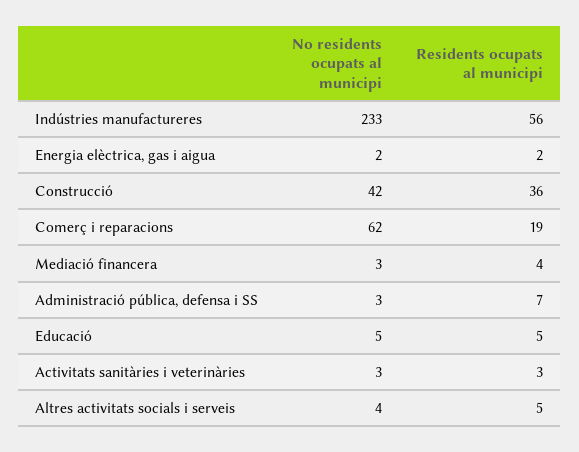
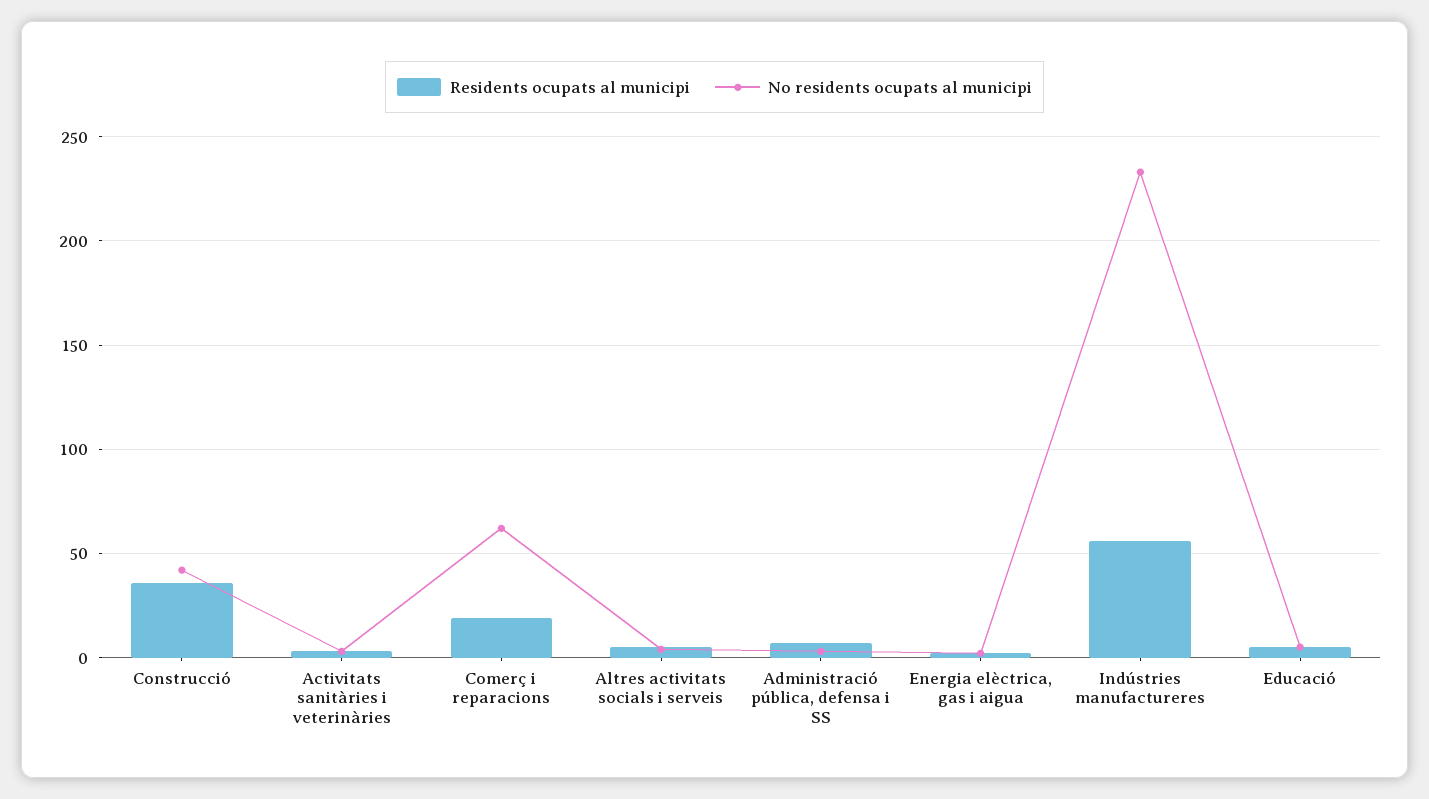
  {
    "No residents ocupats al municipi": {
      "Indústries manufactureres": 233,
      "Energia elèctrica, gas i aigua": 2,
      "Construcció": 42,
      "Comerç i reparacions": 62,
-     "Mediació financera": 3,
      "Administració pública, defensa i SS": 3,
      "Educació": 5,
      "Activitats sanitàries i veterinàries": 3,
      "Altres activitats socials i serveis": 4
    },
    "Residents ocupats al municipi": {
      "Indústries manufactureres": 56,
      "Energia elèctrica, gas i aigua": 2,
      "Construcció": 36,
      "Comerç i reparacions": 19,
-     "Mediació financera": 4,
      "Administració pública, defensa i SS": 7,
      "Educació": 5,
      "Activitats sanitàries i veterinàries": 3,
      "Altres activitats socials i serveis": 5
    }
  }

